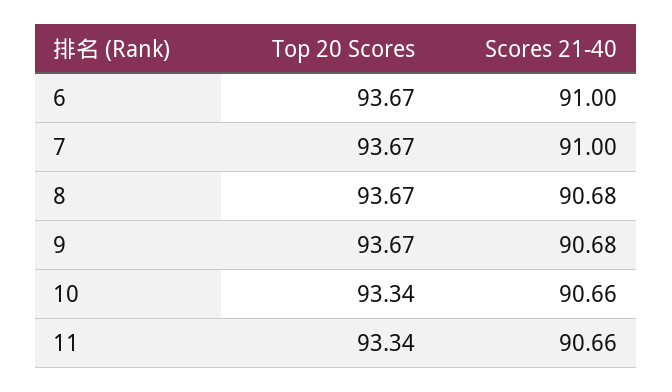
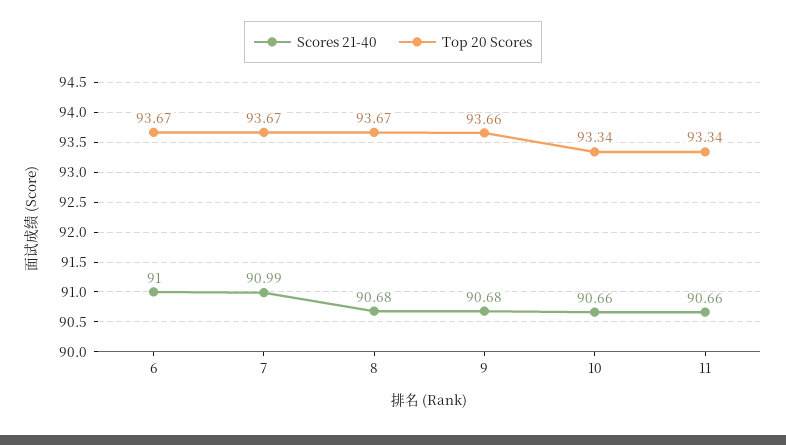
  {
    "Top 20 Scores": {
      "6": 93.67,
      "7": 93.67,
      "8": 93.67,
-     "9": 93.67,
+     "9": 93.66,
      "10": 93.34,
      "11": 93.34
    },
    "Scores 21-40": {
      "6": 91,
-     "7": 91,
+     "7": 90.99,
      "8": 90.68,
      "9": 90.68,
      "10": 90.66,
      "11": 90.66
    }
  }

